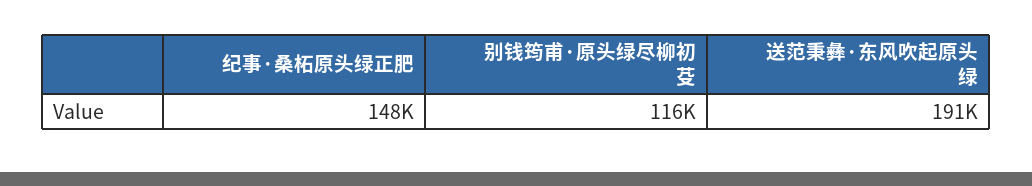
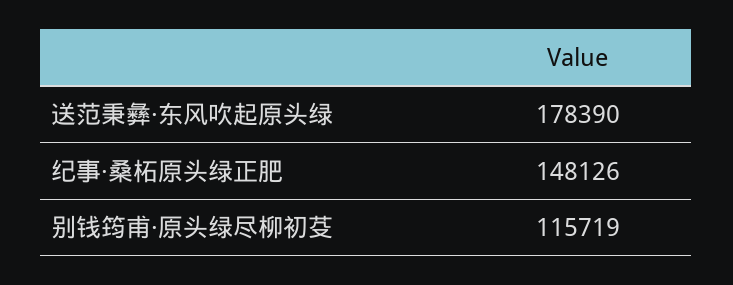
  {
    "纪事·桑柘原头绿正肥": 148126,
    "别钱筠甫·原头绿尽柳初芟": 115719,
-   "送范秉彝·东风吹起原头绿": 191000
+   "送范秉彝·东风吹起原头绿": 178390
  }

